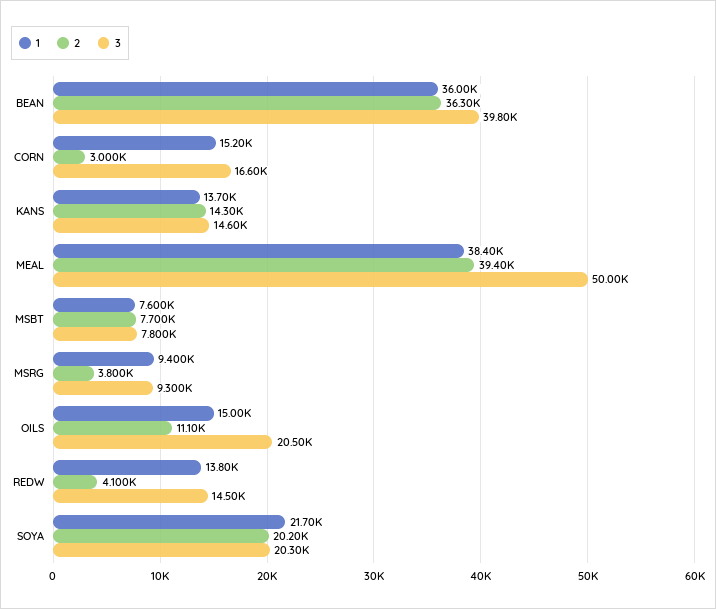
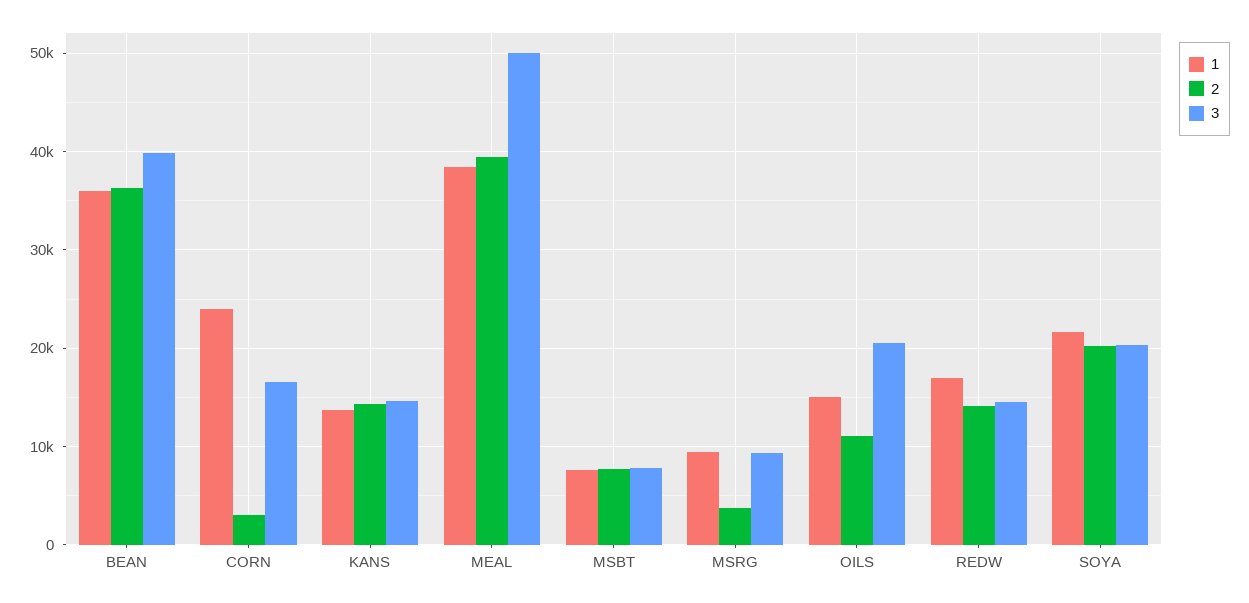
  {
    "1": {
      "BEAN": 36000,
-     "CORN": 15200,
+     "CORN": 24000,
      "KANS": 13700,
      "MEAL": 38400,
      "MSBT": 7600,
      "MSRG": 9400,
      "OILS": 15000,
-     "REDW": 13800,
+     "REDW": 17000,
      "SOYA": 21700
    },
    "2": {
      "BEAN": 36300,
      "CORN": 3000,
      "KANS": 14300,
      "MEAL": 39400,
      "MSBT": 7700,
      "MSRG": 3800,
      "OILS": 11100,
-     "REDW": 4100,
+     "REDW": 14000,
      "SOYA": 20200
    },
    "3": {
      "BEAN": 39800,
      "CORN": 16600,
      "KANS": 14600,
      "MEAL": 50000,
      "MSBT": 7800,
      "MSRG": 9300,
      "OILS": 20500,
      "REDW": 14500,
      "SOYA": 20300
    }
  }

